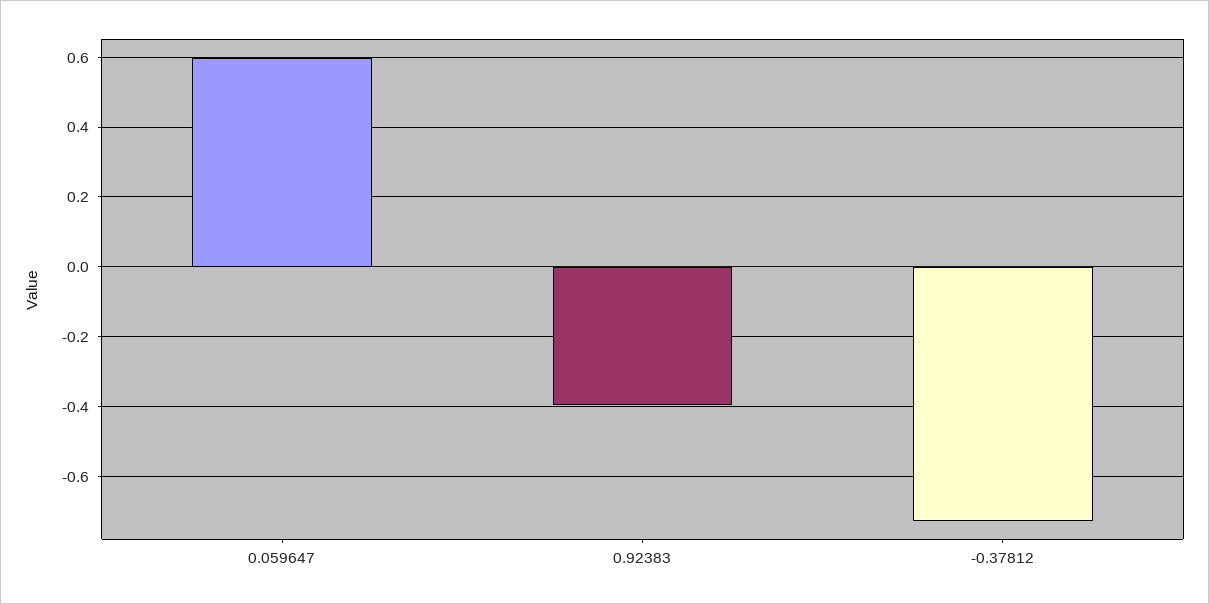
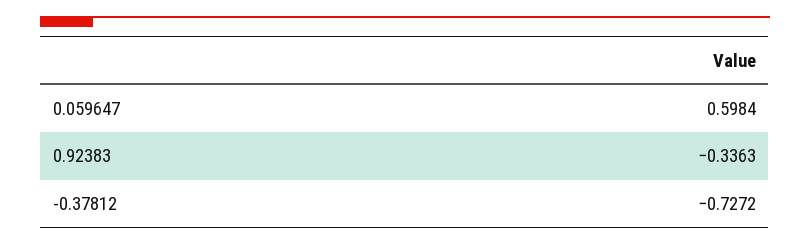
  {
    "0.059647": 0.5984,
-   "0.92383": -0.4,
+   "0.92383": -0.3363,
    "-0.37812": -0.7272
  }

